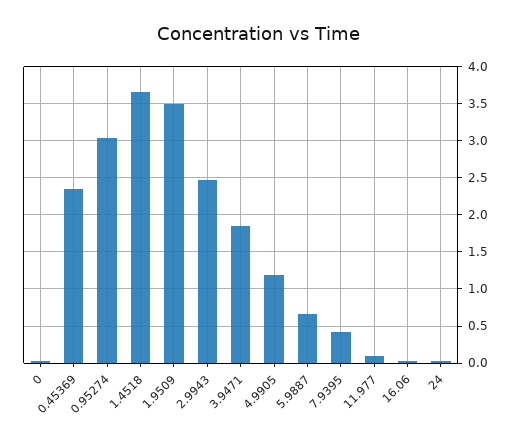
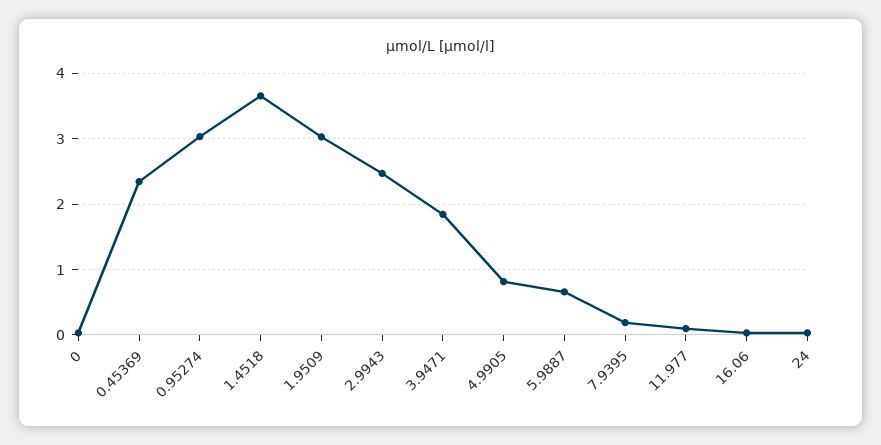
  {
    "0": 0,
    "0.45369": 2.3,
    "0.95274": 3,
    "1.4518": 3.7,
-   "1.9509": 3.5,
+   "1.9509": 3,
    "2.9943": 2.5,
    "3.9471": 1.8,
-   "4.9905": 1.2,
+   "4.9905": 0.8,
    "5.9887": 0.7,
-   "7.9395": 0.4,
+   "7.9395": 0.2,
    "11.977": 0.1,
    "16.06": 0,
    "24": 0
  }

